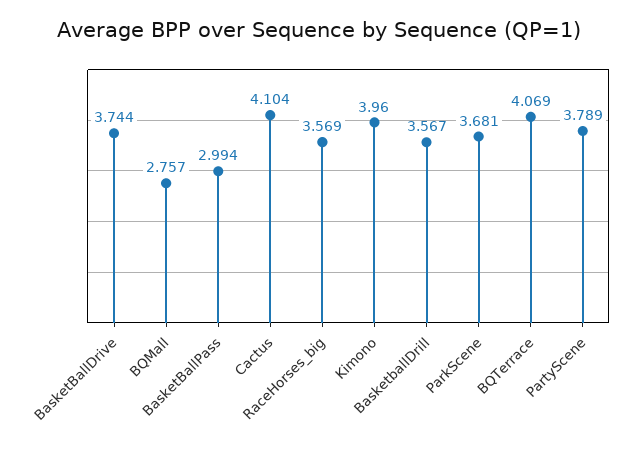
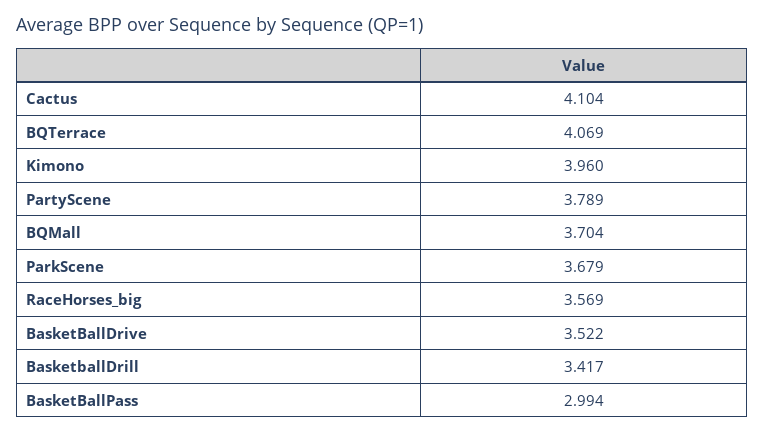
  {
-   "BasketBallDrive": 3.744,
+   "BasketBallDrive": 3.522,
-   "BQMall": 2.757,
+   "BQMall": 3.704,
    "BasketBallPass": 2.994,
    "Cactus": 4.104,
    "RaceHorses_big": 3.569,
    "Kimono": 3.96,
-   "BasketballDrill": 3.567,
+   "BasketballDrill": 3.417,
-   "ParkScene": 3.681,
+   "ParkScene": 3.679,
    "BQTerrace": 4.069,
    "PartyScene": 3.789
  }

